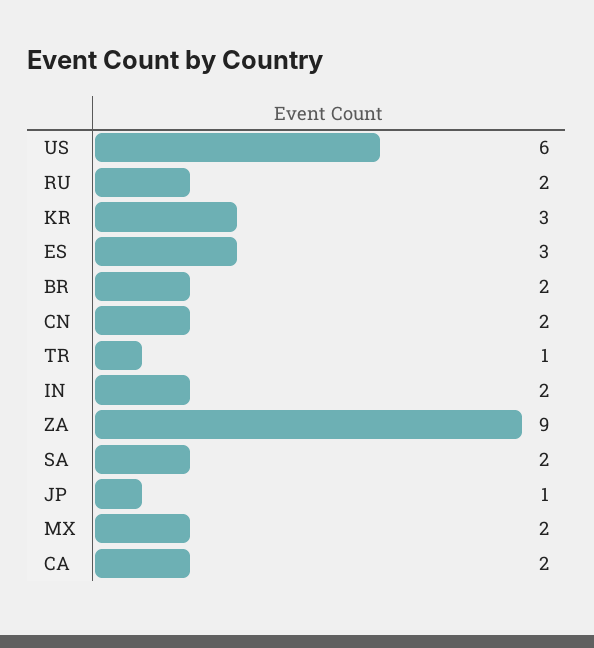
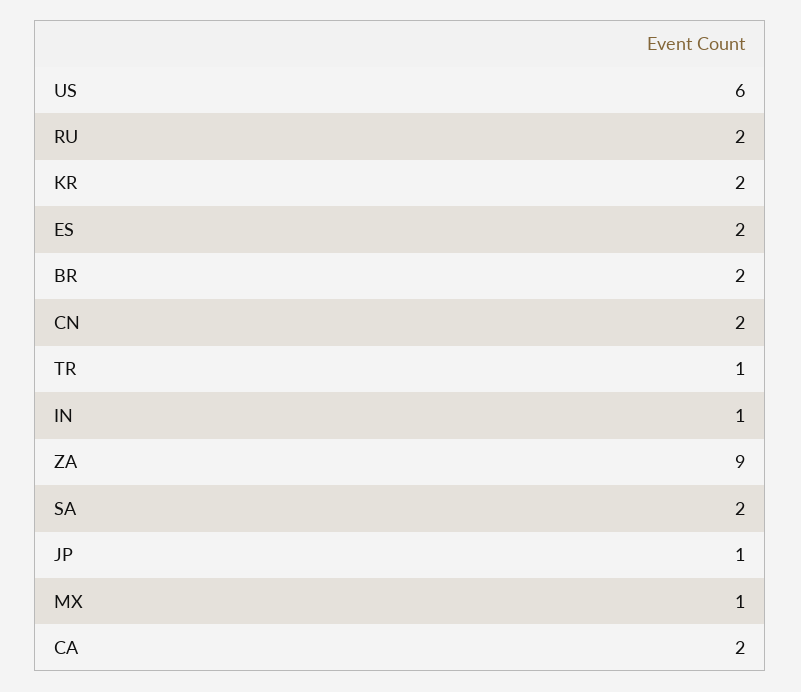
  {
    "US": 6,
    "RU": 2,
-   "KR": 3,
+   "KR": 2,
-   "ES": 3,
+   "ES": 2,
    "BR": 2,
    "CN": 2,
    "TR": 1,
-   "IN": 2,
+   "IN": 1,
    "ZA": 9,
    "SA": 2,
    "JP": 1,
-   "MX": 2,
+   "MX": 1,
    "CA": 2
  }

